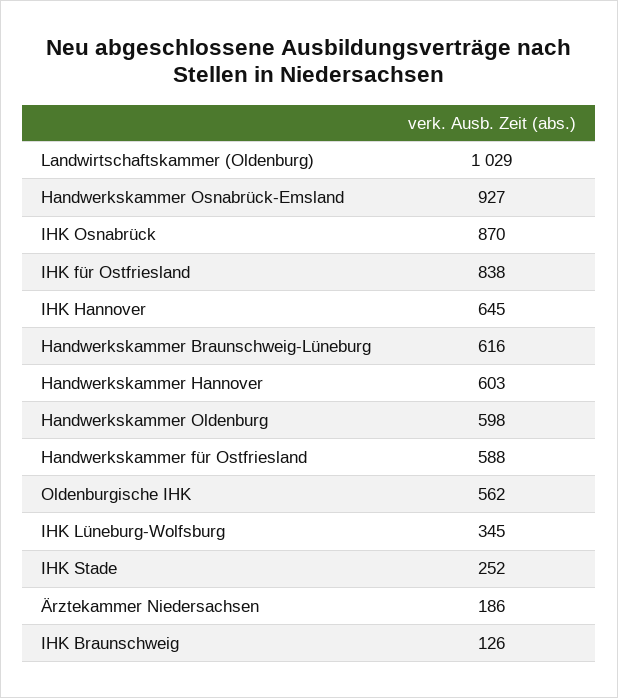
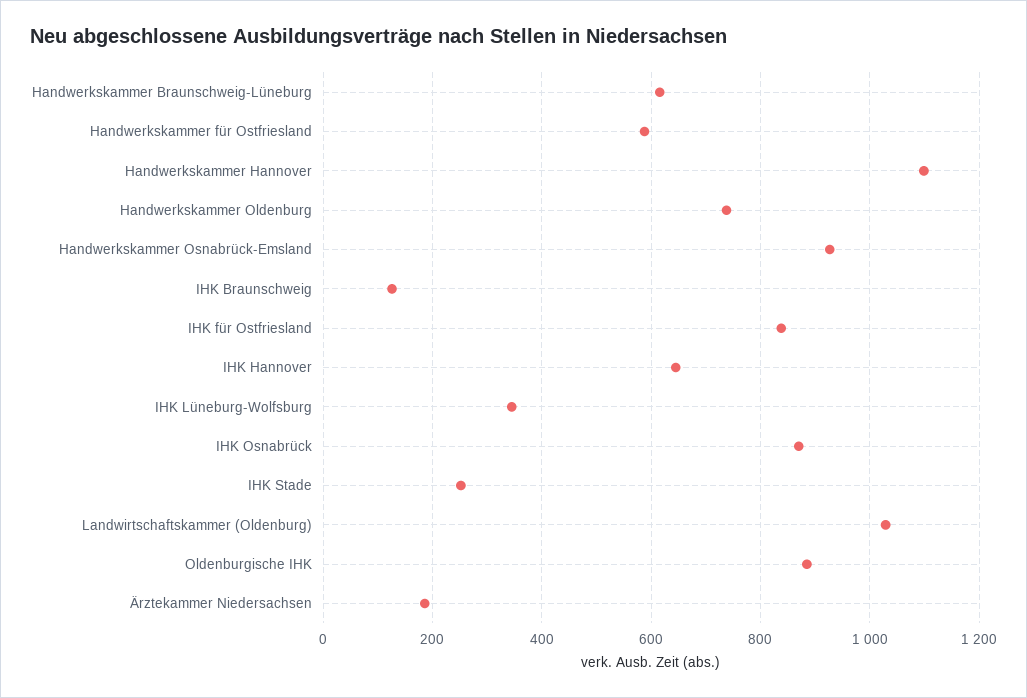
  {
    "Landwirtschaftskammer (Oldenburg)": 1029,
    "Handwerkskammer Osnabrück-Emsland": 927,
    "IHK Osnabrück": 870,
    "IHK für Ostfriesland": 838,
    "IHK Hannover": 645,
    "Handwerkskammer Braunschweig-Lüneburg": 616,
-   "Handwerkskammer Hannover": 603,
+   "Handwerkskammer Hannover": 1100,
-   "Handwerkskammer Oldenburg": 598,
+   "Handwerkskammer Oldenburg": 740,
    "Handwerkskammer für Ostfriesland": 588,
-   "Oldenburgische IHK": 562,
+   "Oldenburgische IHK": 880,
    "IHK Lüneburg-Wolfsburg": 345,
    "IHK Stade": 252,
    "Ärztekammer Niedersachsen": 186,
    "IHK Braunschweig": 126
  }

